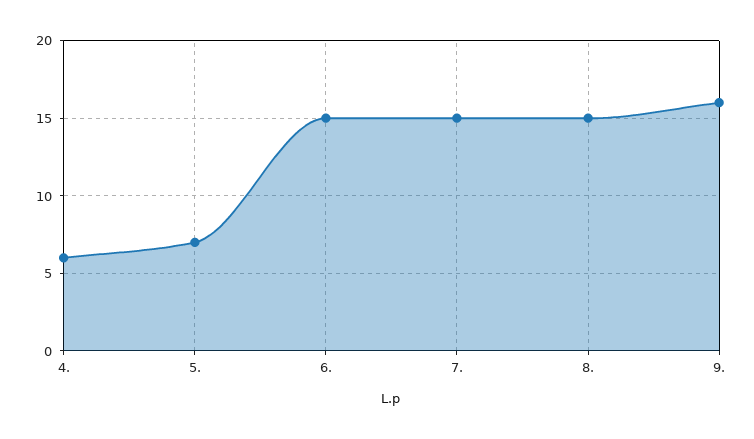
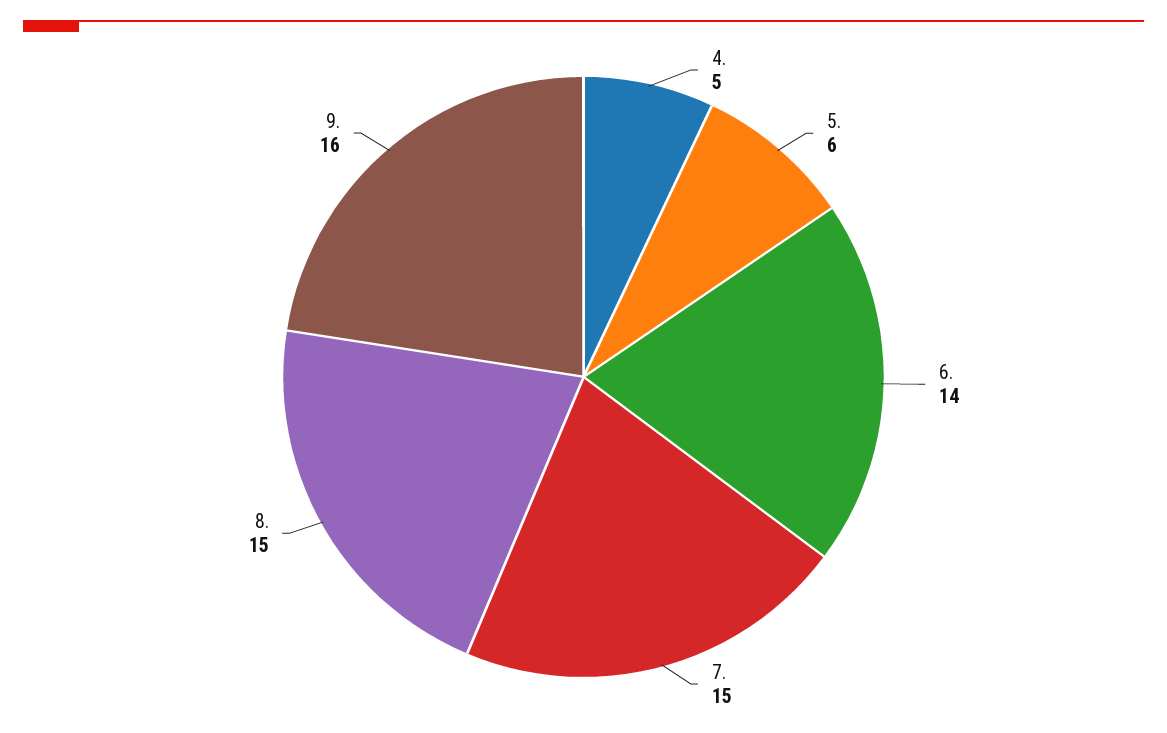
  {
-   "4.": 6,
+   "4.": 5,
-   "5.": 7,
+   "5.": 6,
-   "6.": 15,
+   "6.": 14,
    "7.": 15,
    "8.": 15,
    "9.": 16
  }

